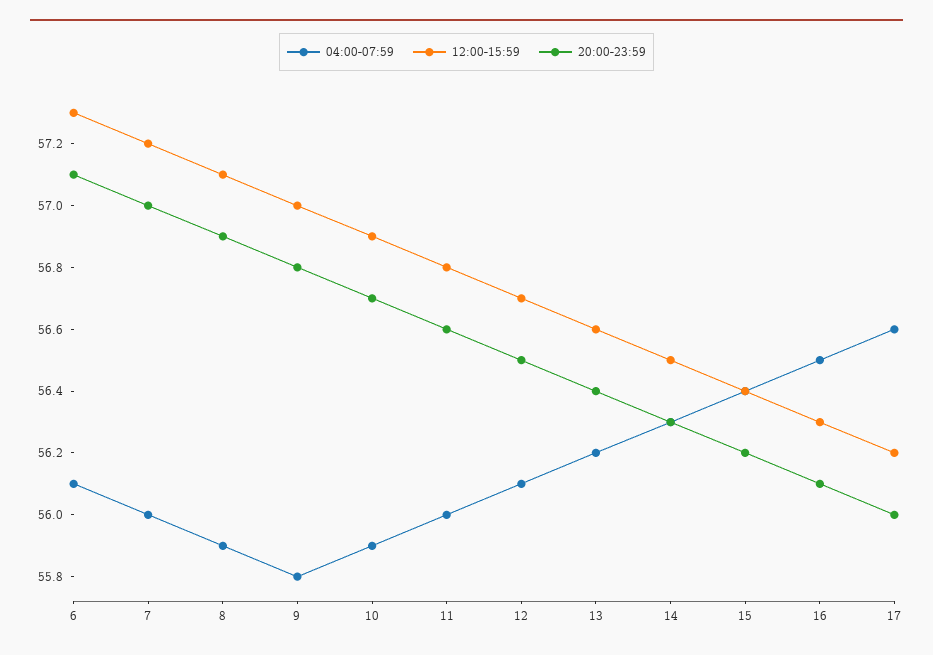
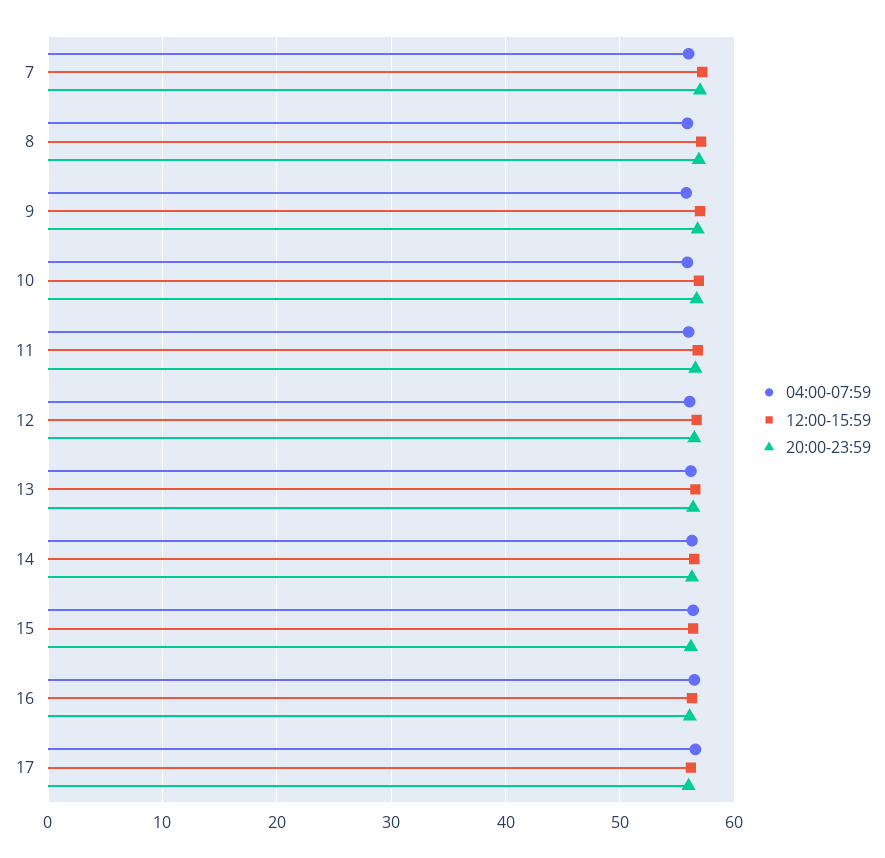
  {
    "04:00-07:59": {
-     "6": 56.1,
      "7": 56,
      "8": 55.9,
      "9": 55.8,
      "10": 55.9,
      "11": 56,
      "12": 56.1,
      "13": 56.2,
      "14": 56.3,
      "15": 56.4,
      "16": 56.5,
      "17": 56.6
    },
    "12:00-15:59": {
-     "6": 57.3,
      "7": 57.2,
      "8": 57.1,
      "9": 57,
      "10": 56.9,
      "11": 56.8,
      "12": 56.7,
      "13": 56.6,
      "14": 56.5,
      "15": 56.4,
      "16": 56.3,
      "17": 56.2
    },
    "20:00-23:59": {
-     "6": 57.1,
      "7": 57,
      "8": 56.9,
      "9": 56.8,
      "10": 56.7,
      "11": 56.6,
      "12": 56.5,
      "13": 56.4,
      "14": 56.3,
      "15": 56.2,
      "16": 56.1,
      "17": 56
    }
  }

